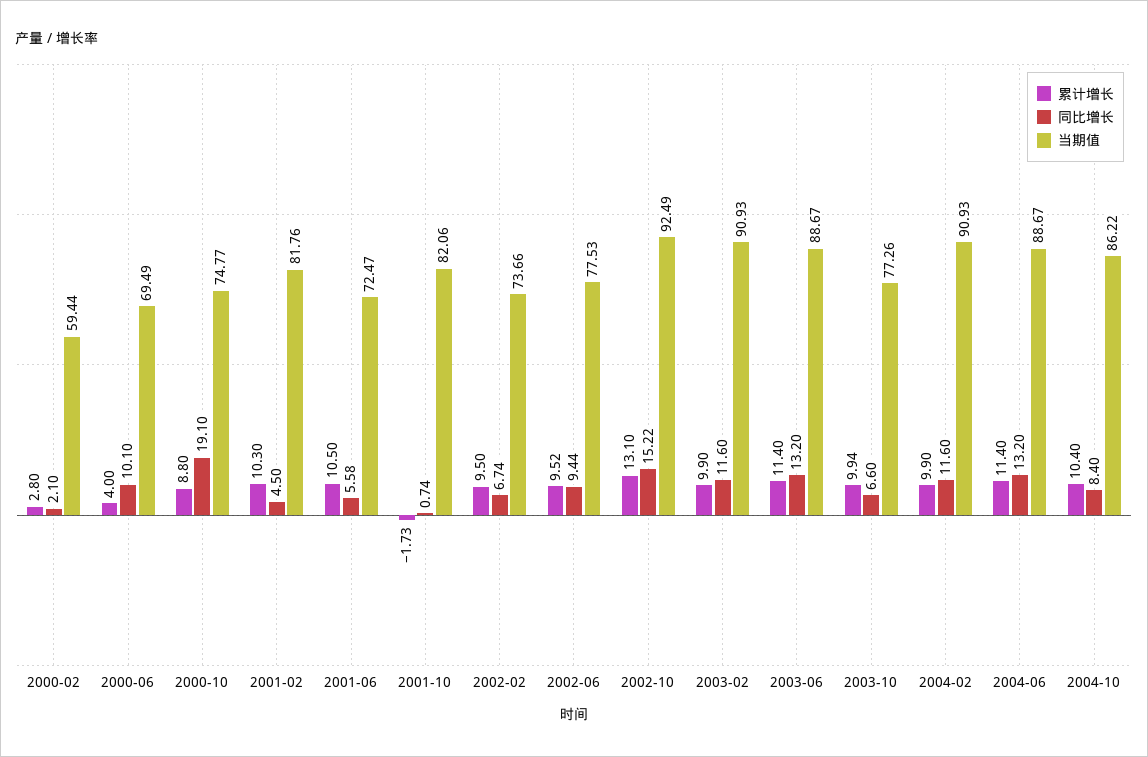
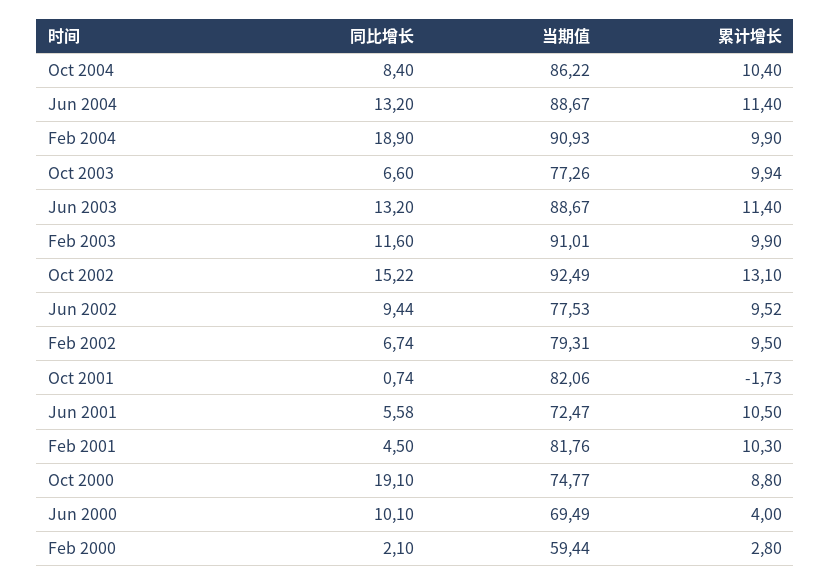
  {
    "累计增长": {
      "2000-02": 2.8,
      "2000-06": 4,
      "2000-10": 8.8,
      "2001-02": 10.3,
      "2001-06": 10.5,
      "2001-10": -1.73,
      "2002-02": 9.5,
      "2002-06": 9.52,
      "2002-10": 13.1,
      "2003-02": 9.9,
      "2003-06": 11.4,
      "2003-10": 9.94,
      "2004-02": 9.9,
      "2004-06": 11.4,
      "2004-10": 10.4
    },
    "同比增长": {
      "2000-02": 2.1,
      "2000-06": 10.1,
      "2000-10": 19.1,
      "2001-02": 4.5,
      "2001-06": 5.58,
      "2001-10": 0.74,
      "2002-02": 6.74,
      "2002-06": 9.44,
      "2002-10": 15.22,
      "2003-02": 11.6,
      "2003-06": 13.2,
      "2003-10": 6.6,
-     "2004-02": 11.6,
+     "2004-02": 18.9,
      "2004-06": 13.2,
      "2004-10": 8.4
    },
    "当期值": {
      "2000-02": 59.44,
      "2000-06": 69.49,
      "2000-10": 74.77,
      "2001-02": 81.76,
      "2001-06": 72.47,
      "2001-10": 82.06,
-     "2002-02": 73.66,
+     "2002-02": 79.31,
      "2002-06": 77.53,
      "2002-10": 92.49,
-     "2003-02": 90.93,
+     "2003-02": 91.01,
      "2003-06": 88.67,
      "2003-10": 77.26,
      "2004-02": 90.93,
      "2004-06": 88.67,
      "2004-10": 86.22
    }
  }

